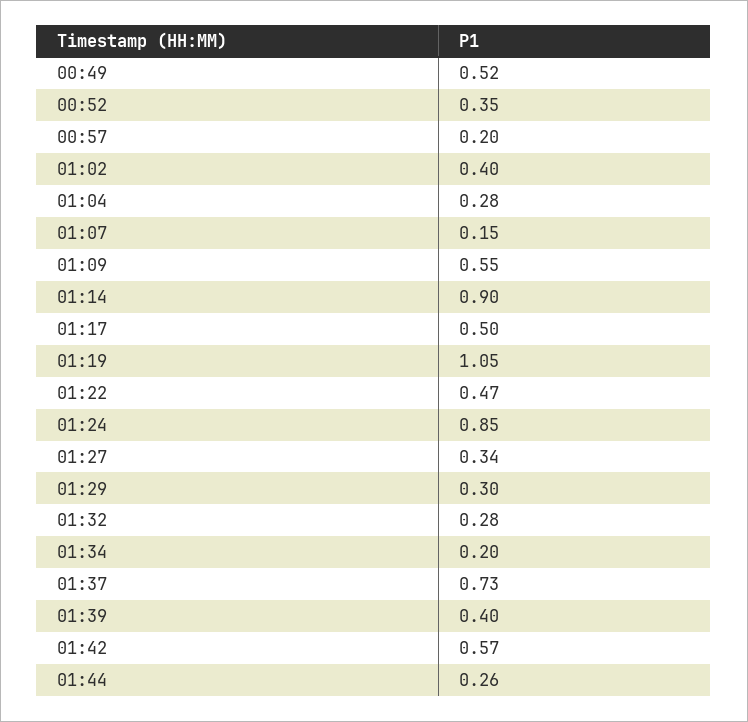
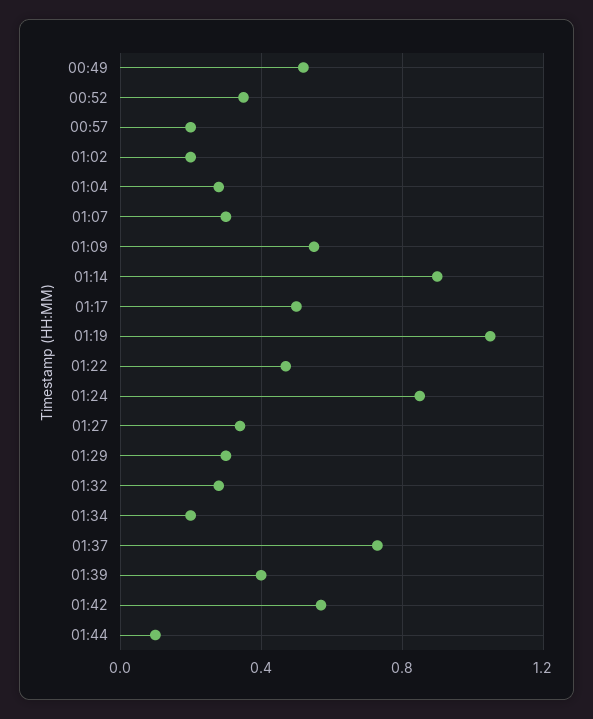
  {
    "00:49": 0.52,
    "00:52": 0.35,
    "00:57": 0.2,
-   "01:02": 0.4,
+   "01:02": 0.2,
    "01:04": 0.28,
-   "01:07": 0.15,
+   "01:07": 0.3,
    "01:09": 0.55,
    "01:14": 0.9,
    "01:17": 0.5,
    "01:19": 1.05,
    "01:22": 0.47,
    "01:24": 0.85,
    "01:27": 0.34,
    "01:29": 0.3,
    "01:32": 0.28,
    "01:34": 0.2,
    "01:37": 0.73,
    "01:39": 0.4,
    "01:42": 0.57,
-   "01:44": 0.26
+   "01:44": 0.1
  }

